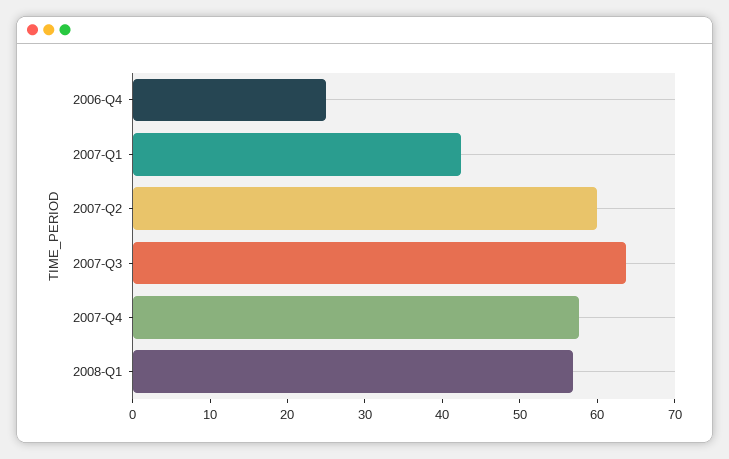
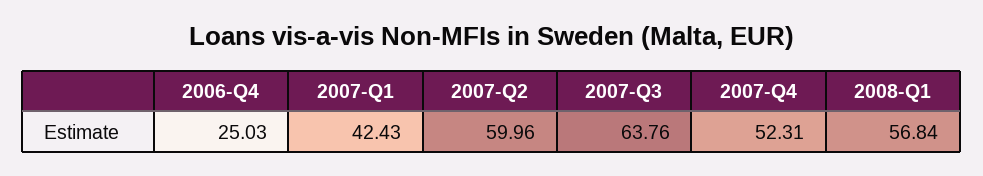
  {
    "2006-Q4": 25.03,
    "2007-Q1": 42.43,
    "2007-Q2": 59.96,
    "2007-Q3": 63.76,
-   "2007-Q4": 58,
+   "2007-Q4": 52.31,
    "2008-Q1": 56.84
  }

